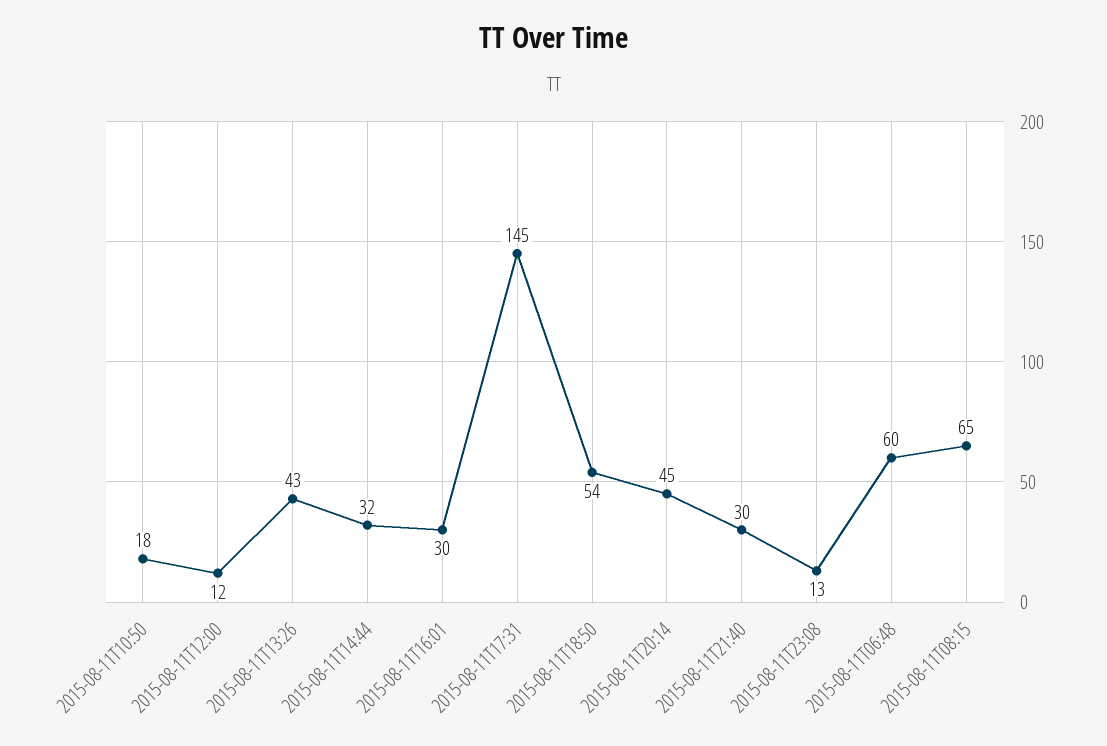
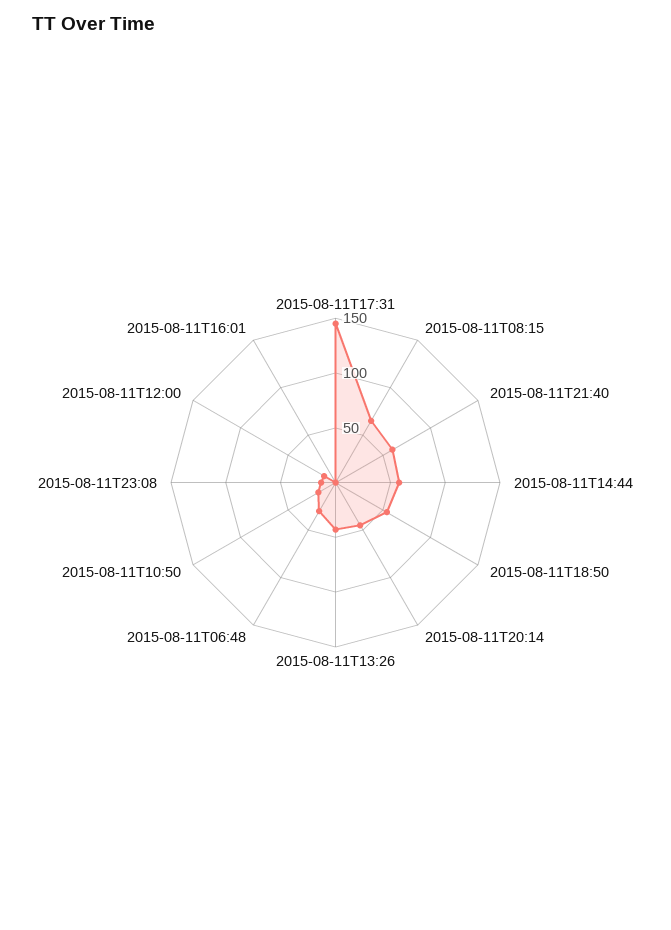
  {
    "2015-08-11T10:50": 18,
    "2015-08-11T12:00": 12,
    "2015-08-11T13:26": 43,
-   "2015-08-11T14:44": 32,
+   "2015-08-11T14:44": 60,
-   "2015-08-11T16:01": 30,
+   "2015-08-11T16:01": 0,
    "2015-08-11T17:31": 145,
    "2015-08-11T18:50": 54,
    "2015-08-11T20:14": 45,
-   "2015-08-11T21:40": 30,
+   "2015-08-11T21:40": 60,
    "2015-08-11T23:08": 13,
-   "2015-08-11T06:48": 60,
+   "2015-08-11T06:48": 30,
    "2015-08-11T08:15": 65
  }

